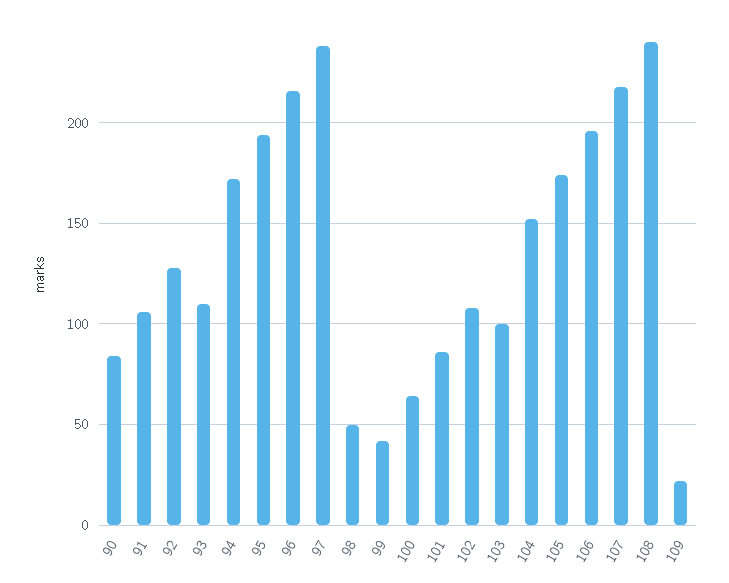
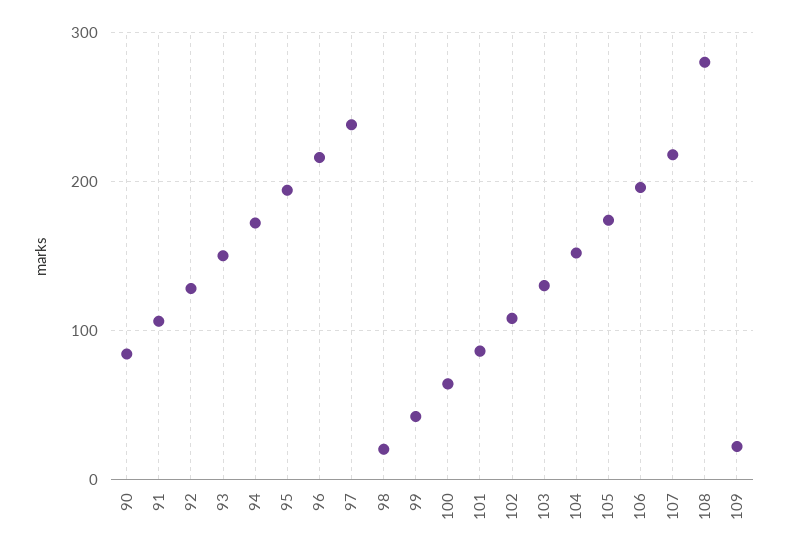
  {
    "90": 85,
    "91": 105,
    "92": 130,
-   "93": 110,
+   "93": 150,
    "94": 170,
    "95": 195,
    "96": 215,
    "97": 240,
-   "98": 50,
+   "98": 20,
    "99": 40,
    "100": 65,
    "101": 85,
    "102": 110,
-   "103": 100,
+   "103": 130,
    "104": 150,
    "105": 175,
    "106": 195,
    "107": 220,
-   "108": 240,
+   "108": 280,
    "109": 20
  }

